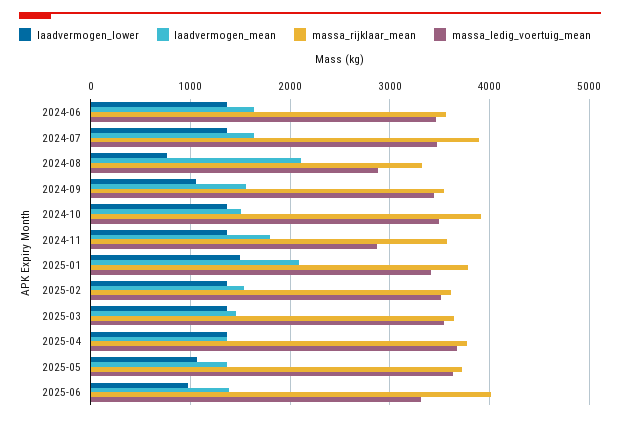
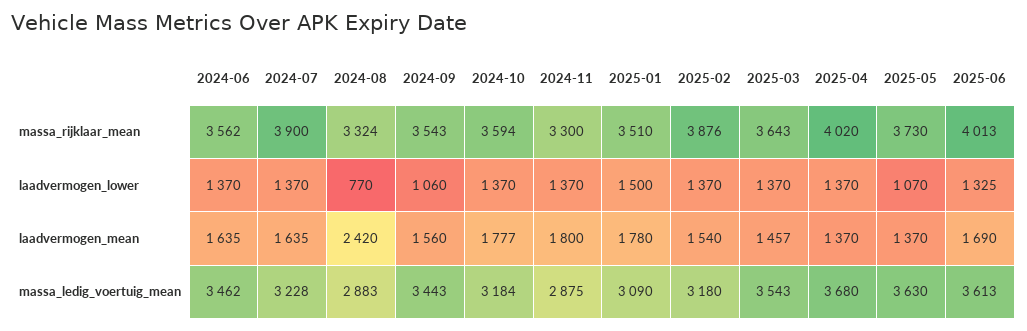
  {
    "laadvermogen_lower": {
      "2024-06": 1370,
      "2024-07": 1370,
      "2024-08": 770,
      "2024-09": 1060,
      "2024-10": 1370,
      "2024-11": 1370,
      "2025-01": 1500,
      "2025-02": 1370,
      "2025-03": 1370,
      "2025-04": 1370,
      "2025-05": 1070,
-     "2025-06": 1000
+     "2025-06": 1325
    },
    "laadvermogen_mean": {
      "2024-06": 1635,
      "2024-07": 1635,
-     "2024-08": 2100,
+     "2024-08": 2420,
      "2024-09": 1560,
-     "2024-10": 1500,
+     "2024-10": 1777,
      "2024-11": 1800,
-     "2025-01": 2100,
+     "2025-01": 1780,
      "2025-02": 1540,
      "2025-03": 1457,
      "2025-04": 1370,
      "2025-05": 1370,
-     "2025-06": 1400
+     "2025-06": 1690
    },
    "massa_rijklaar_mean": {
      "2024-06": 3562,
      "2024-07": 3900,
      "2024-08": 3324,
      "2024-09": 3543,
-     "2024-10": 3900,
+     "2024-10": 3594,
-     "2024-11": 3600,
+     "2024-11": 3300,
-     "2025-01": 3800,
+     "2025-01": 3510,
-     "2025-02": 3600,
+     "2025-02": 3876,
      "2025-03": 3643,
-     "2025-04": 3800,
+     "2025-04": 4020,
      "2025-05": 3730,
      "2025-06": 4013
    },
    "massa_ledig_voertuig_mean": {
      "2024-06": 3462,
-     "2024-07": 3500,
+     "2024-07": 3228,
      "2024-08": 2883,
      "2024-09": 3443,
-     "2024-10": 3500,
+     "2024-10": 3184,
      "2024-11": 2875,
-     "2025-01": 3400,
+     "2025-01": 3090,
-     "2025-02": 3500,
+     "2025-02": 3180,
      "2025-03": 3543,
      "2025-04": 3680,
      "2025-05": 3630,
-     "2025-06": 3300
+     "2025-06": 3613
    }
  }

